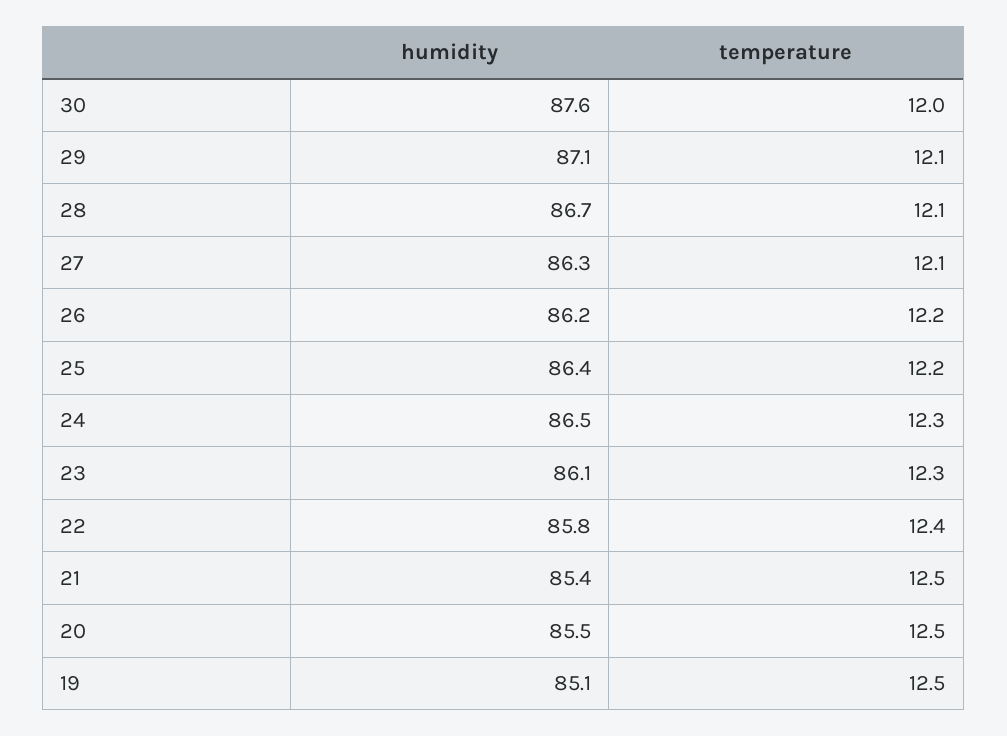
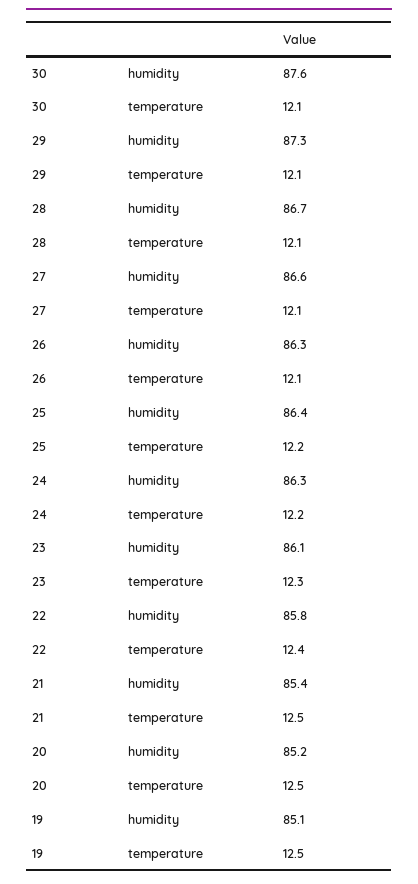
  {
    "humidity": {
      "30": 87.6,
-     "29": 87.1,
+     "29": 87.3,
      "28": 86.7,
-     "27": 86.3,
+     "27": 86.6,
-     "26": 86.2,
+     "26": 86.3,
      "25": 86.4,
-     "24": 86.5,
+     "24": 86.3,
      "23": 86.1,
      "22": 85.8,
      "21": 85.4,
-     "20": 85.5,
+     "20": 85.2,
      "19": 85.1
    },
    "temperature": {
-     "30": 12,
+     "30": 12.1,
      "29": 12.1,
      "28": 12.1,
      "27": 12.1,
-     "26": 12.2,
+     "26": 12.1,
      "25": 12.2,
-     "24": 12.3,
+     "24": 12.2,
      "23": 12.3,
      "22": 12.4,
      "21": 12.5,
      "20": 12.5,
      "19": 12.5
    }
  }

